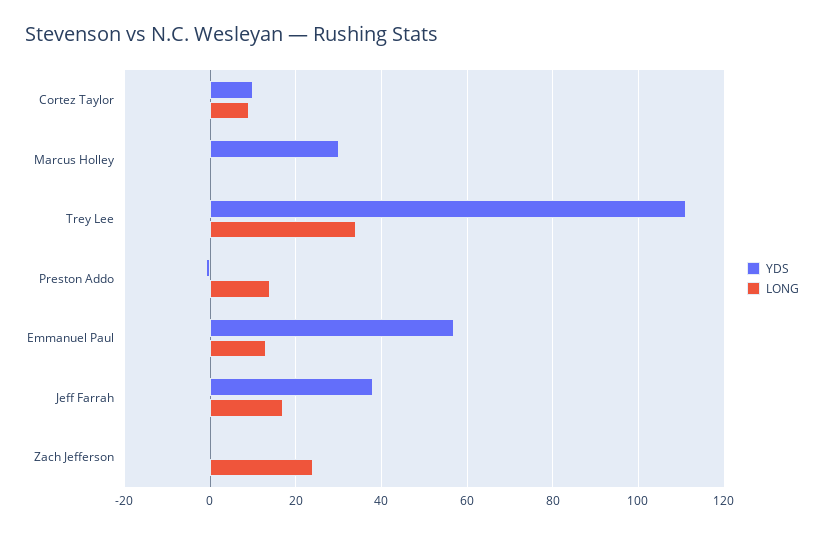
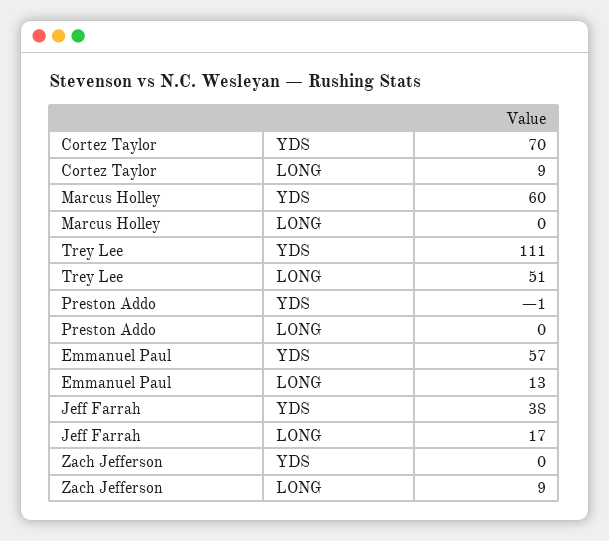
  {
    "YDS": {
-     "Cortez Taylor": 10,
+     "Cortez Taylor": 70,
-     "Marcus Holley": 30,
+     "Marcus Holley": 60,
      "Trey Lee": 111,
      "Preston Addo": -1,
      "Emmanuel Paul": 57,
      "Jeff Farrah": 38,
      "Zach Jefferson": 0
    },
    "LONG": {
      "Cortez Taylor": 9,
      "Marcus Holley": 0,
-     "Trey Lee": 35,
+     "Trey Lee": 51,
-     "Preston Addo": 15,
+     "Preston Addo": 0,
      "Emmanuel Paul": 13,
      "Jeff Farrah": 17,
-     "Zach Jefferson": 25
+     "Zach Jefferson": 9
    }
  }

